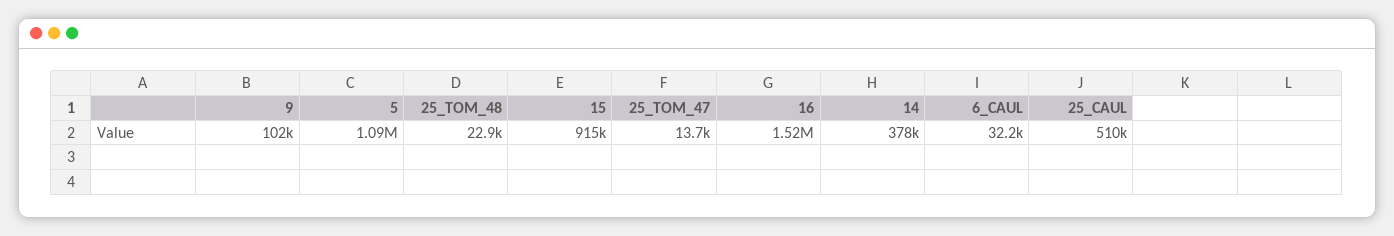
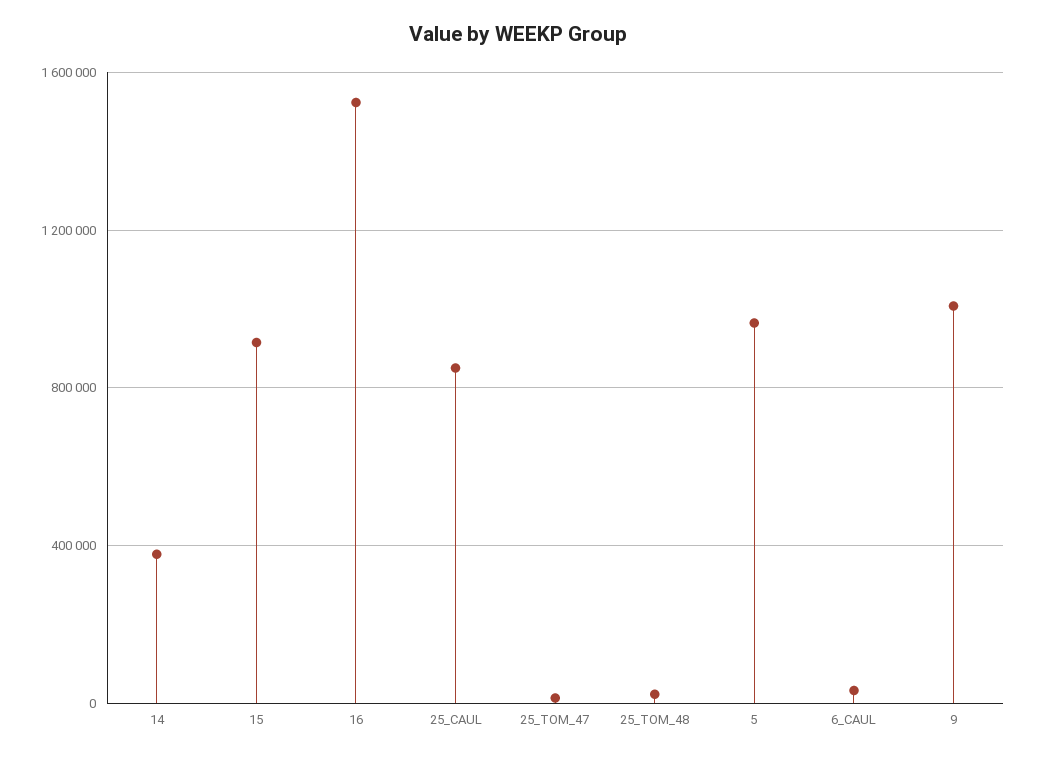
  {
-   "9": 102000,
+   "9": 1000000,
-   "5": 1090000,
+   "5": 950000,
    "25_TOM_48": 22900,
    "15": 915000,
    "25_TOM_47": 13700,
    "16": 1520000,
    "14": 378000,
    "6_CAUL": 32200,
-   "25_CAUL": 510000
+   "25_CAUL": 850000
  }

